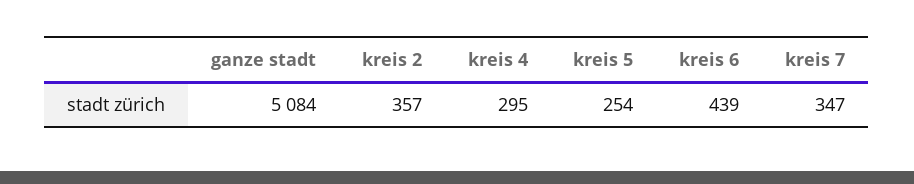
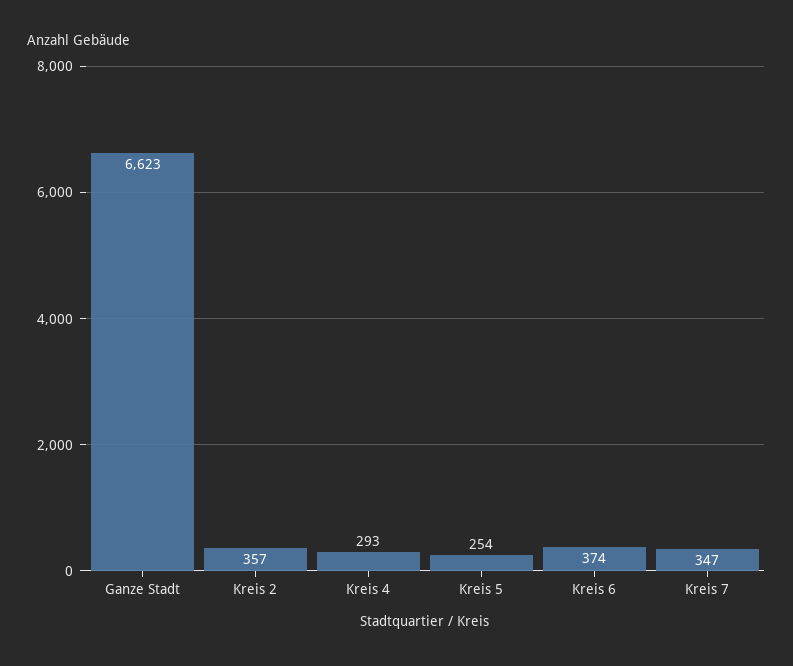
  {
-   "ganze stadt": 5084,
+   "ganze stadt": 6623,
    "kreis 2": 357,
-   "kreis 4": 295,
+   "kreis 4": 293,
    "kreis 5": 254,
-   "kreis 6": 439,
+   "kreis 6": 374,
    "kreis 7": 347
  }

